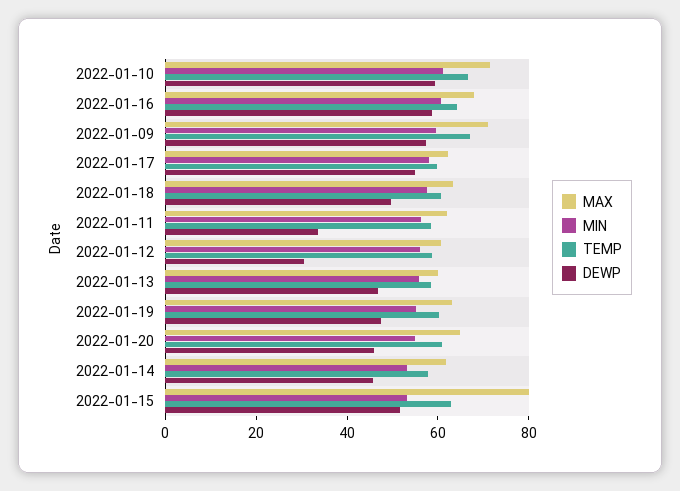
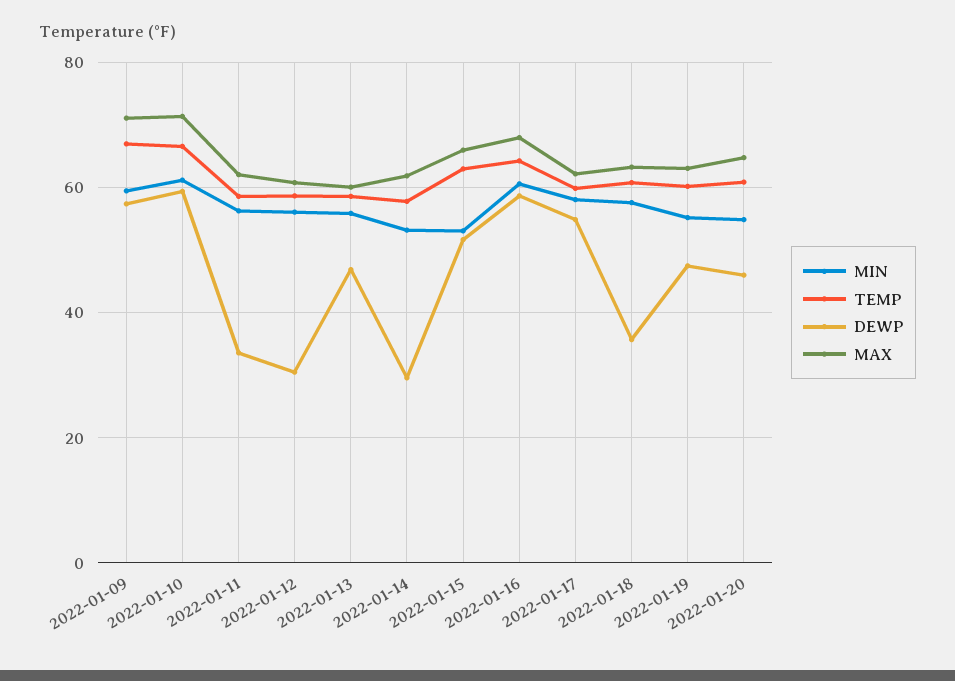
  {
    "MAX": {
      "2022-01-10": 72,
      "2022-01-16": 68,
      "2022-01-09": 72,
      "2022-01-17": 62,
      "2022-01-18": 64,
      "2022-01-11": 62,
      "2022-01-12": 60,
      "2022-01-13": 60,
      "2022-01-19": 64,
      "2022-01-20": 64,
      "2022-01-14": 62,
-     "2022-01-15": 80
+     "2022-01-15": 66
    },
    "MIN": {
      "2022-01-10": 62,
      "2022-01-16": 60,
      "2022-01-09": 60,
      "2022-01-17": 58,
      "2022-01-18": 58,
      "2022-01-11": 56,
      "2022-01-12": 56,
      "2022-01-13": 56,
      "2022-01-19": 56,
      "2022-01-20": 54,
      "2022-01-14": 54,
      "2022-01-15": 54
    },
    "TEMP": {
      "2022-01-10": 66,
      "2022-01-16": 64,
      "2022-01-09": 68,
      "2022-01-17": 60,
      "2022-01-18": 60,
      "2022-01-11": 58,
      "2022-01-12": 58,
      "2022-01-13": 58,
      "2022-01-19": 60,
      "2022-01-20": 60,
      "2022-01-14": 58,
      "2022-01-15": 64
    },
    "DEWP": {
      "2022-01-10": 60,
      "2022-01-16": 58,
      "2022-01-09": 58,
      "2022-01-17": 54,
-     "2022-01-18": 50,
+     "2022-01-18": 36,
      "2022-01-11": 34,
      "2022-01-12": 30,
      "2022-01-13": 46,
      "2022-01-19": 48,
      "2022-01-20": 46,
-     "2022-01-14": 45,
+     "2022-01-14": 30,
      "2022-01-15": 52
    }
  }

